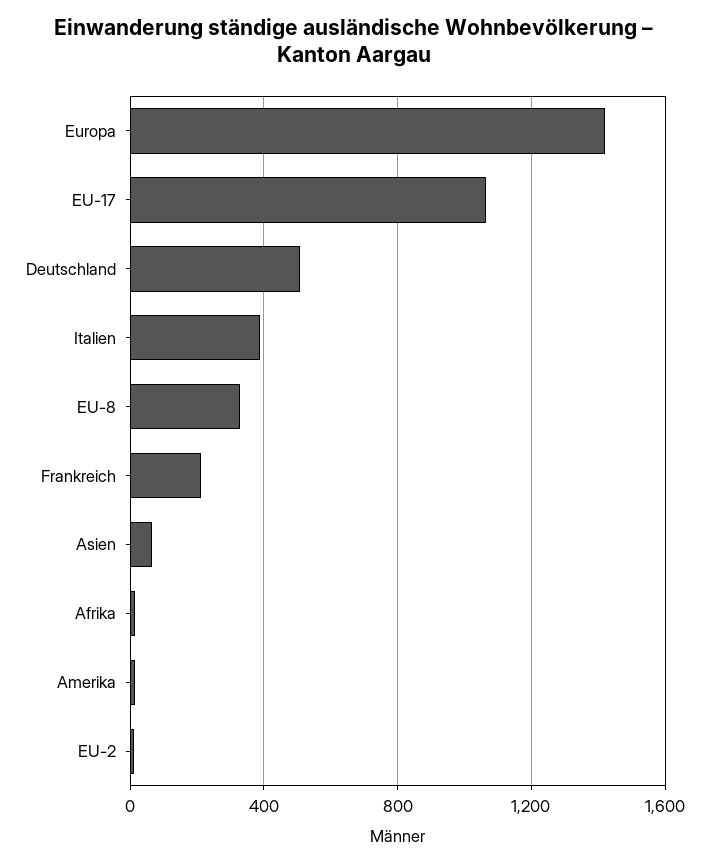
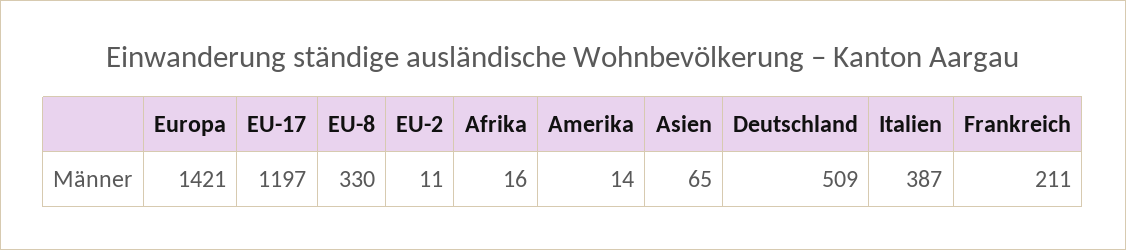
  {
    "Europa": 1421,
-   "EU-17": 1050,
+   "EU-17": 1197,
    "Deutschland": 509,
    "Italien": 387,
    "EU-8": 330,
    "Frankreich": 211,
    "Asien": 65,
    "Afrika": 16,
    "Amerika": 14,
    "EU-2": 11
  }

